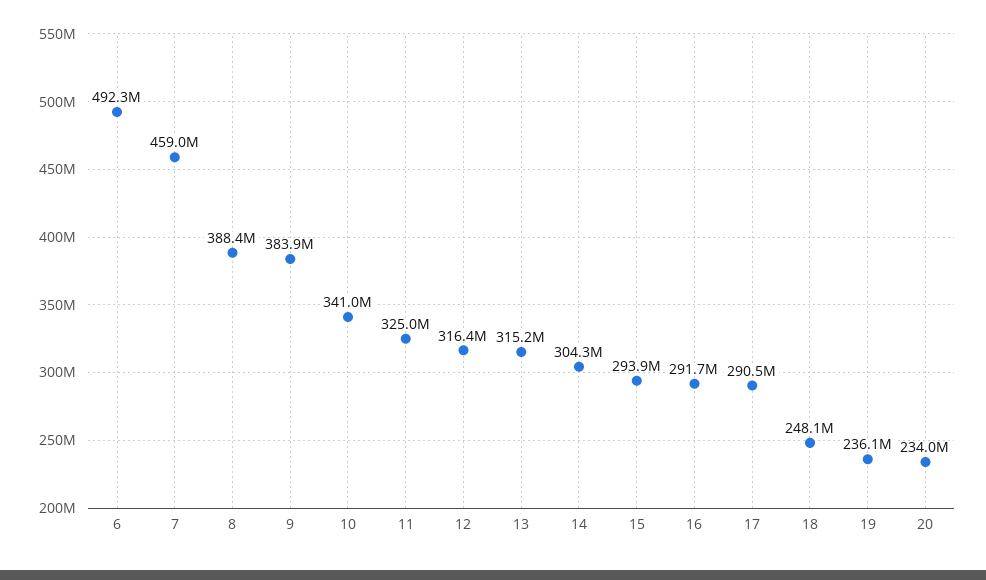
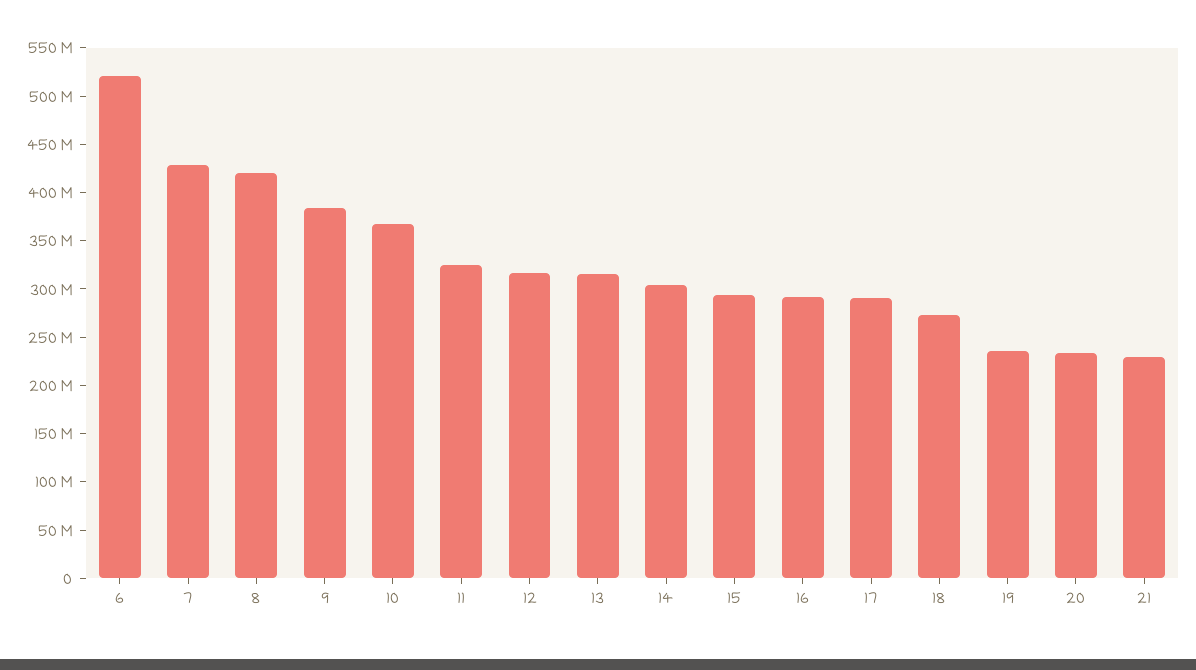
  {
-   "6": 492300000,
+   "6": 520000000,
-   "7": 459000000,
+   "7": 430000000,
-   "8": 388400000,
+   "8": 420000000,
    "9": 383900000,
-   "10": 341000000,
+   "10": 370000000,
    "11": 325000000,
    "12": 316400000,
    "13": 315200000,
    "14": 304300000,
    "15": 293900000,
    "16": 291700000,
    "17": 290500000,
-   "18": 248100000,
+   "18": 270000000,
    "19": 236100000,
-   "20": 234000000
+   "20": 234000000,
+   "21": 230000000
  }

